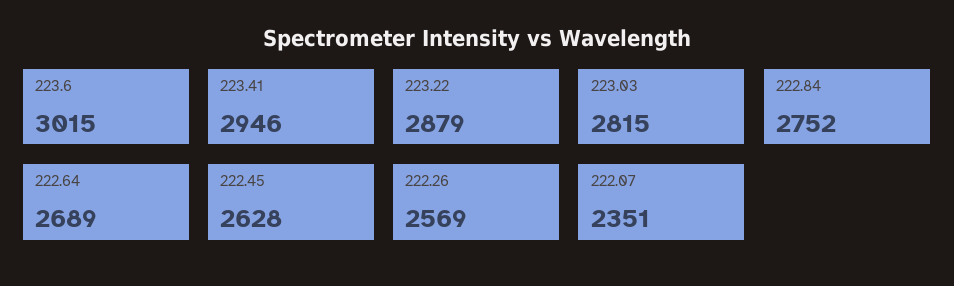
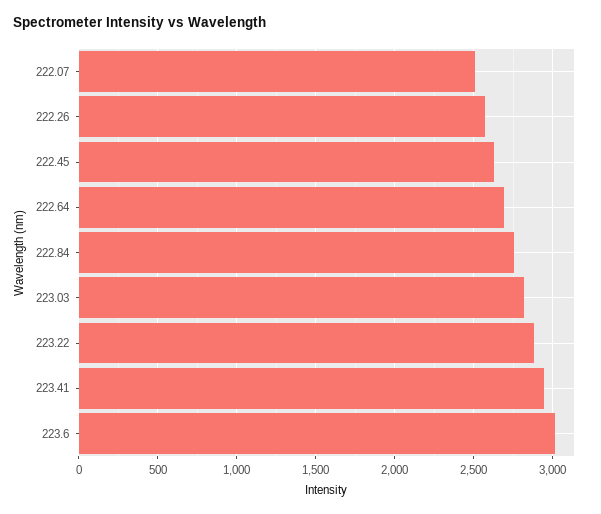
  {
    "223.6": 3015,
    "223.41": 2946,
    "223.22": 2879,
    "223.03": 2815,
    "222.84": 2752,
    "222.64": 2689,
    "222.45": 2628,
    "222.26": 2569,
-   "222.07": 2351
+   "222.07": 2500
  }

